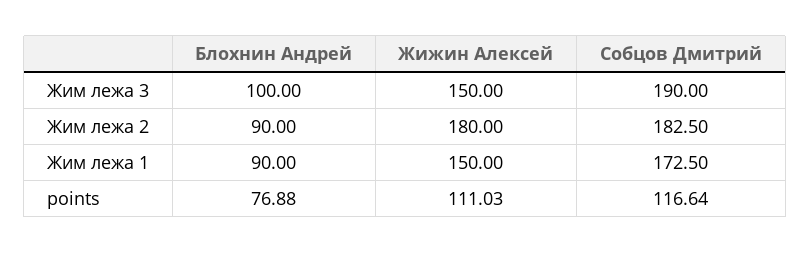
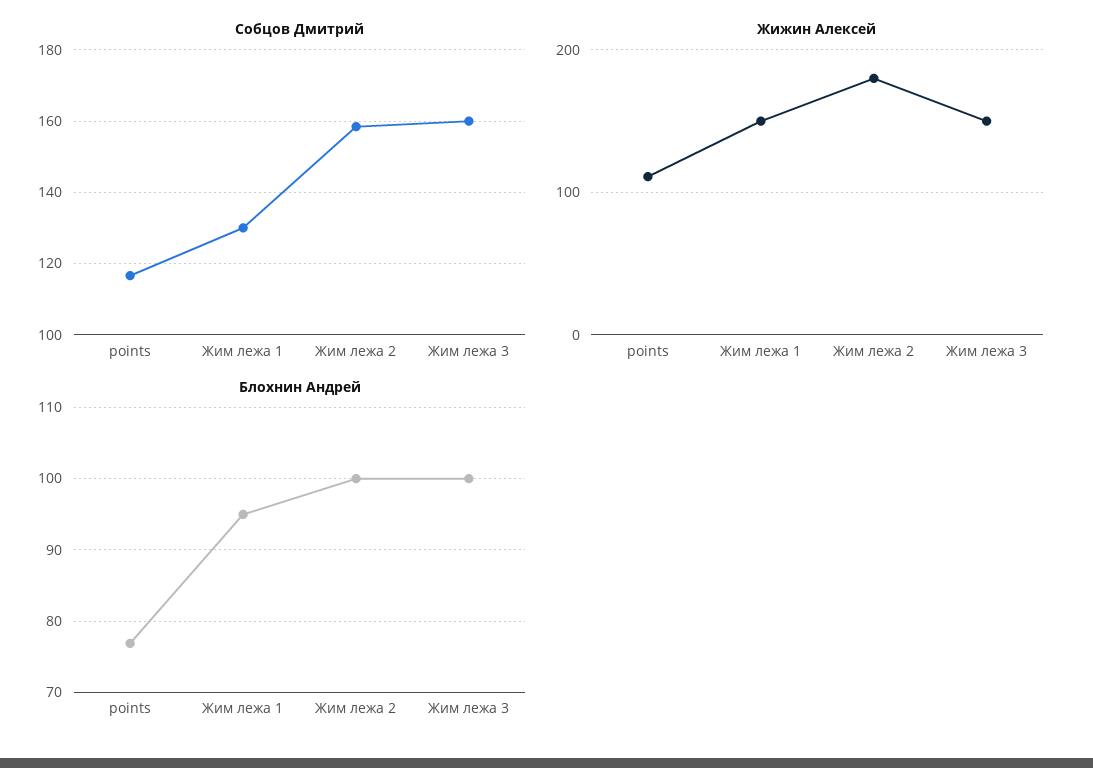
  {
    "Блохнин Андрей": {
      "Жим лежа 3": 100,
-     "Жим лежа 2": 90,
+     "Жим лежа 2": 100,
-     "Жим лежа 1": 90,
+     "Жим лежа 1": 95,
      "points": 76.88
    },
    "Жижин Алексей": {
      "Жим лежа 3": 150,
      "Жим лежа 2": 180,
      "Жим лежа 1": 150,
      "points": 111.03
    },
    "Собцов Дмитрий": {
-     "Жим лежа 3": 190,
+     "Жим лежа 3": 160,
-     "Жим лежа 2": 182.5,
+     "Жим лежа 2": 158,
-     "Жим лежа 1": 172.5,
+     "Жим лежа 1": 130,
      "points": 116.64
    }
  }

